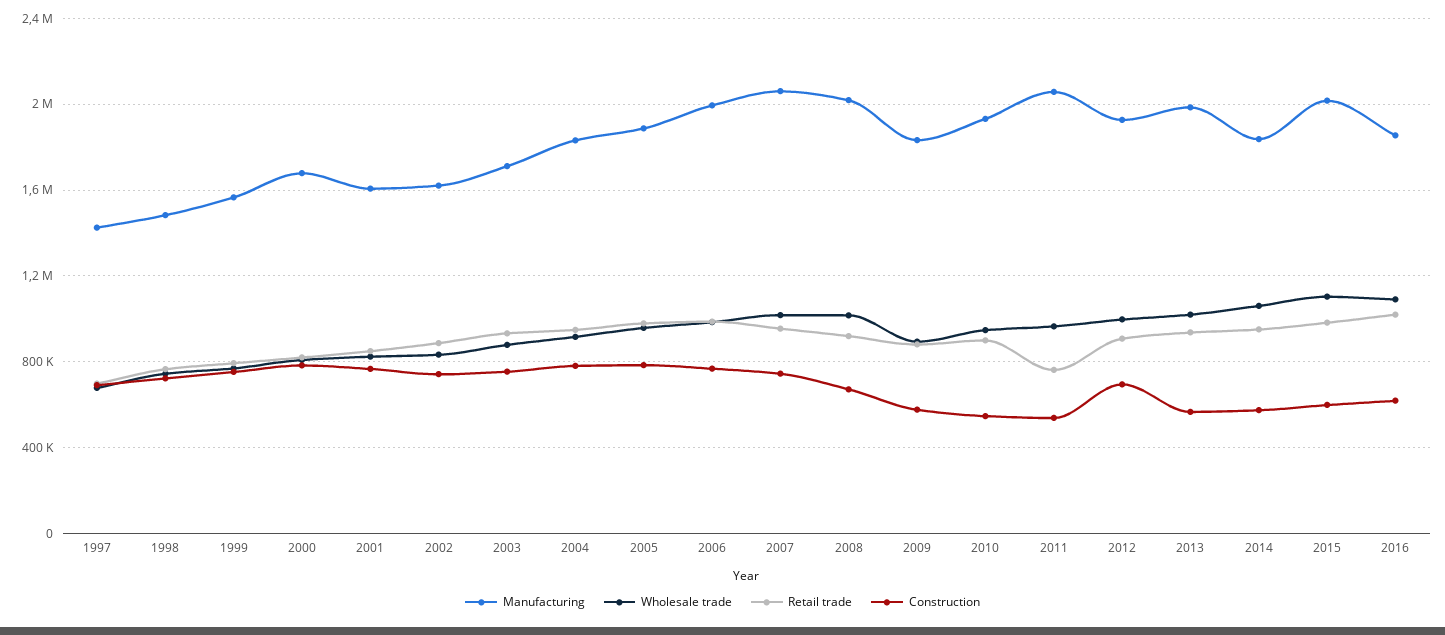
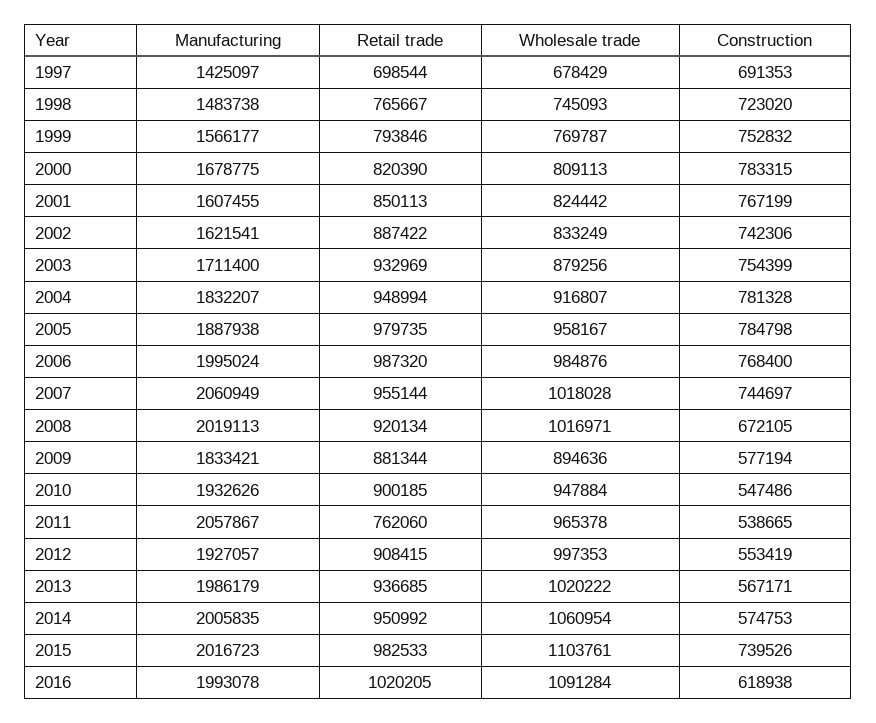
  {
    "Manufacturing": {
      "1997": 1425097,
      "1998": 1483738,
      "1999": 1566177,
      "2000": 1678775,
      "2001": 1607455,
      "2002": 1621541,
      "2003": 1711400,
      "2004": 1832207,
      "2005": 1887938,
      "2006": 1995024,
      "2007": 2060949,
      "2008": 2019113,
      "2009": 1833421,
      "2010": 1932626,
      "2011": 2057867,
      "2012": 1927057,
      "2013": 1986179,
-     "2014": 1850000,
+     "2014": 2005835,
      "2015": 2016723,
-     "2016": 1850000
+     "2016": 1993078
    },
    "Wholesale trade": {
      "1997": 678429,
      "1998": 745093,
      "1999": 769787,
      "2000": 809113,
      "2001": 824442,
      "2002": 833249,
      "2003": 879256,
      "2004": 916807,
      "2005": 958167,
      "2006": 984876,
      "2007": 1018028,
      "2008": 1016971,
      "2009": 894636,
      "2010": 947884,
      "2011": 965378,
      "2012": 997353,
      "2013": 1020222,
      "2014": 1060954,
      "2015": 1103761,
      "2016": 1091284
    },
    "Retail trade": {
      "1997": 698544,
      "1998": 765667,
      "1999": 793846,
      "2000": 820390,
      "2001": 850113,
      "2002": 887422,
      "2003": 932969,
      "2004": 948994,
      "2005": 979735,
      "2006": 987320,
      "2007": 955144,
      "2008": 920134,
      "2009": 881344,
      "2010": 900185,
      "2011": 762060,
      "2012": 908415,
      "2013": 936685,
      "2014": 950992,
      "2015": 982533,
      "2016": 1020205
    },
    "Construction": {
      "1997": 691353,
      "1998": 723020,
      "1999": 752832,
      "2000": 783315,
      "2001": 767199,
      "2002": 742306,
      "2003": 754399,
      "2004": 781328,
      "2005": 784798,
      "2006": 768400,
      "2007": 744697,
      "2008": 672105,
      "2009": 577194,
      "2010": 547486,
      "2011": 538665,
-     "2012": 700000,
+     "2012": 553419,
      "2013": 567171,
      "2014": 574753,
-     "2015": 600000,
+     "2015": 739526,
      "2016": 618938
    }
  }

